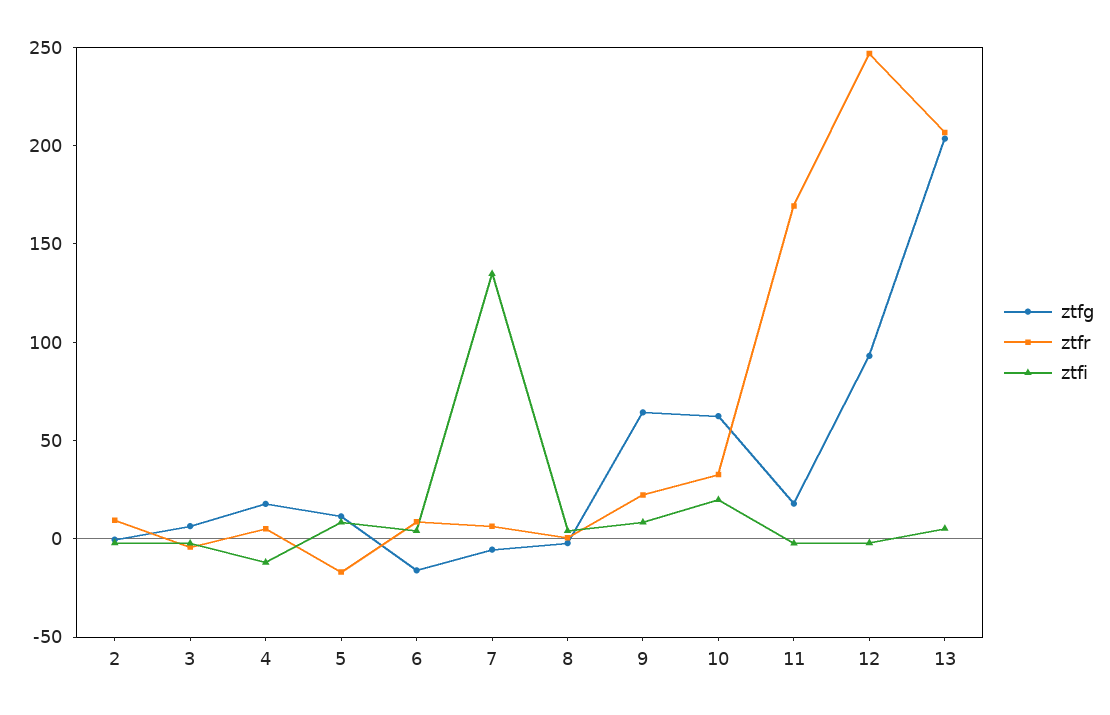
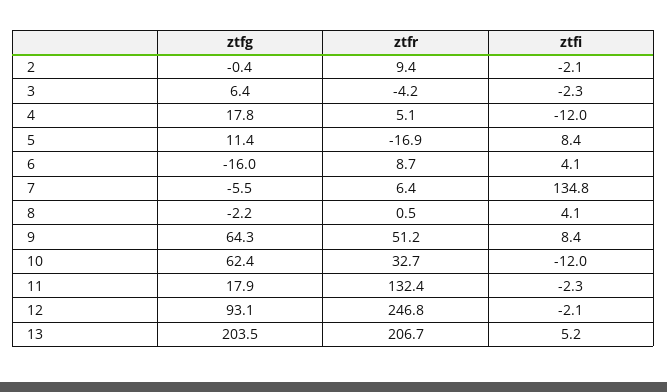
  {
    "ztfg": {
      "2": -0.4,
      "3": 6.4,
      "4": 17.8,
      "5": 11.4,
      "6": -16,
      "7": -5.5,
      "8": -2.2,
      "9": 64.3,
      "10": 62.4,
      "11": 17.9,
      "12": 93.1,
      "13": 203.5
    },
    "ztfr": {
      "2": 9.4,
      "3": -4.2,
      "4": 5.1,
      "5": -16.9,
      "6": 8.7,
      "7": 6.4,
      "8": 0.5,
-     "9": 20,
+     "9": 51.2,
      "10": 32.7,
-     "11": 170,
+     "11": 132.4,
      "12": 246.8,
      "13": 206.7
    },
    "ztfi": {
      "2": -2.1,
      "3": -2.3,
      "4": -12,
      "5": 8.4,
      "6": 4.1,
      "7": 134.8,
      "8": 4.1,
      "9": 8.4,
-     "10": 20,
+     "10": -12,
      "11": -2.3,
      "12": -2.1,
      "13": 5.2
    }
  }

